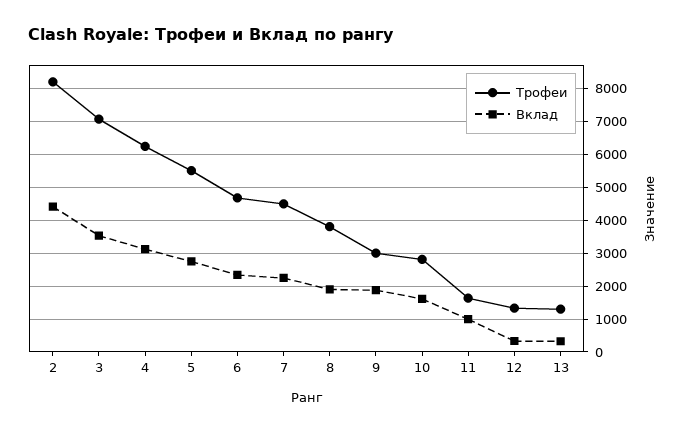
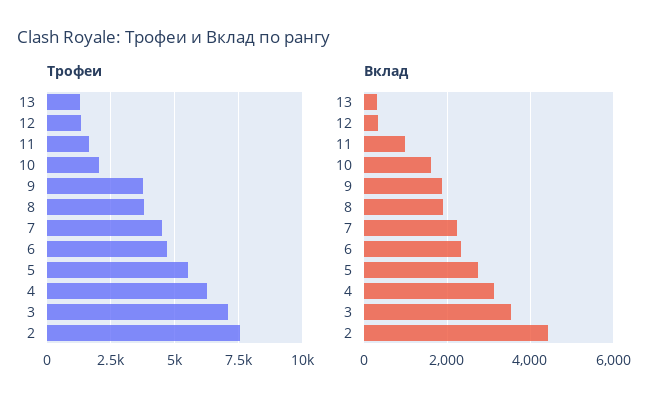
  {
    "Трофеи": {
-     "2": 8200,
+     "2": 7500,
      "3": 7000,
      "4": 6200,
      "5": 5600,
      "6": 4600,
      "7": 4400,
      "8": 3800,
-     "9": 3000,
+     "9": 3750,
-     "10": 2800,
+     "10": 2000,
      "11": 1600,
      "12": 1400,
      "13": 1400
    },
    "Вклад": {
      "2": 4400,
      "3": 3600,
      "4": 3200,
      "5": 2800,
      "6": 2400,
      "7": 2200,
      "8": 2000,
      "9": 1800,
      "10": 1600,
      "11": 1000,
      "12": 400,
      "13": 400
    }
  }

